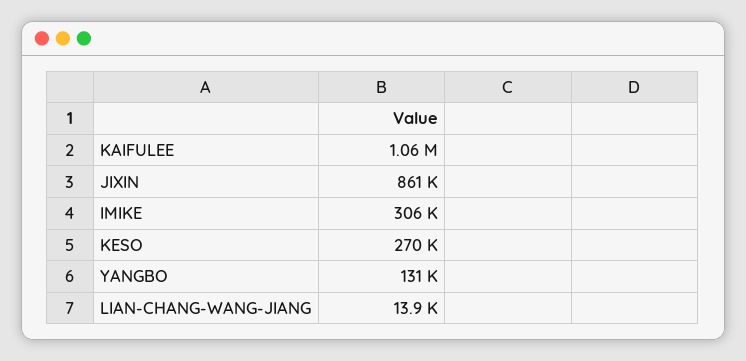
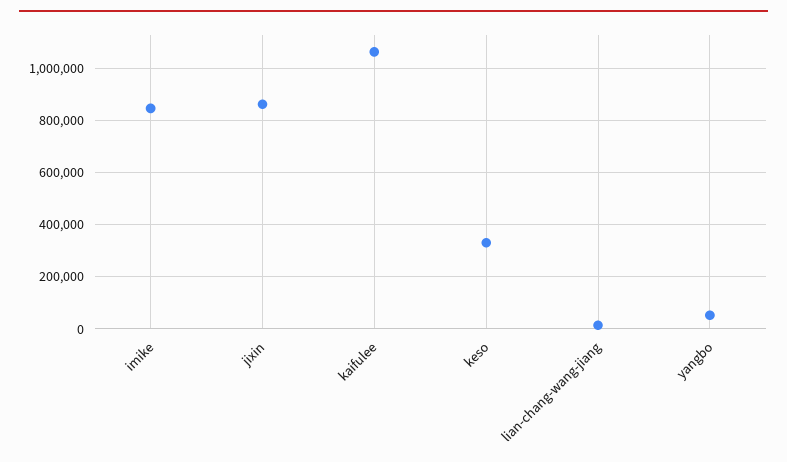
  {
    "KAIFULEE": 1060000,
    "JIXIN": 861000,
-   "IMIKE": 306000,
+   "IMIKE": 850000,
-   "KESO": 270000,
+   "KESO": 325000,
-   "YANGBO": 131000,
+   "YANGBO": 50000,
    "LIAN-CHANG-WANG-JIANG": 13900
  }

